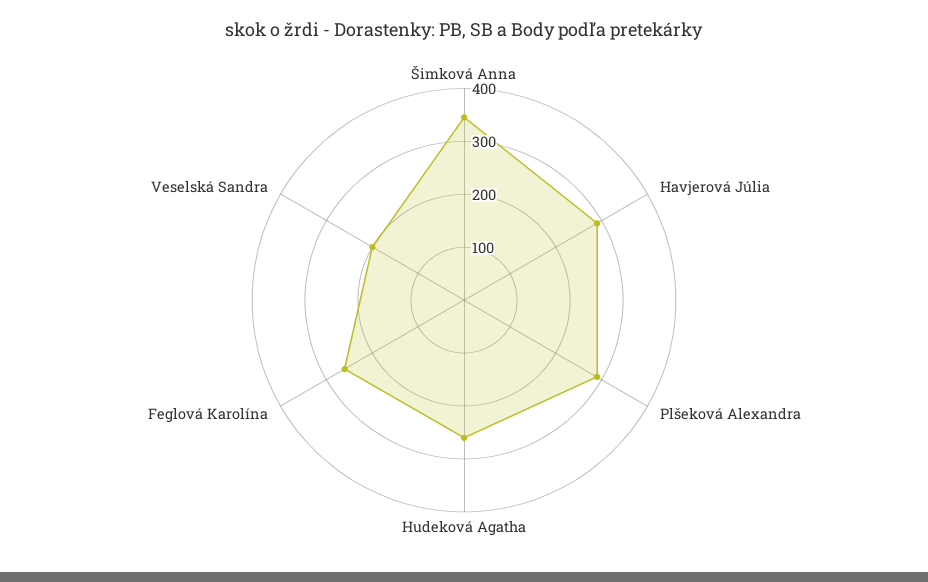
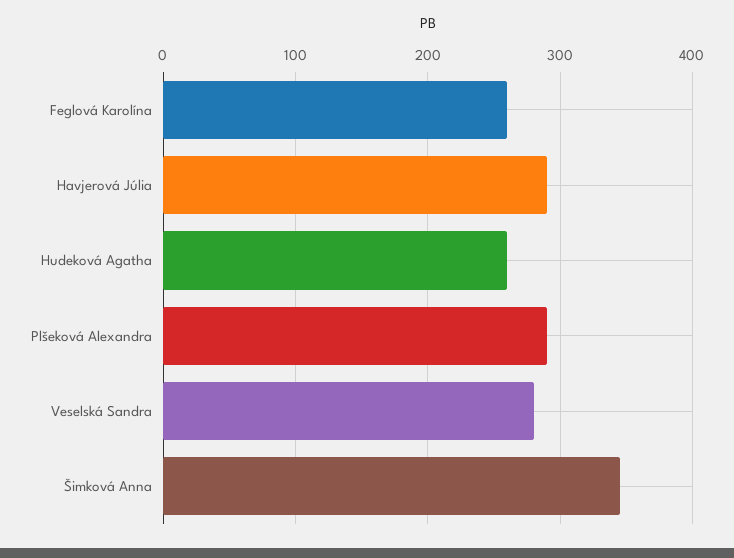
  {
    "Šimková Anna": 350,
    "Havjerová Júlia": 290,
    "Plšeková Alexandra": 290,
    "Hudeková Agatha": 260,
    "Feglová Karolína": 260,
-   "Veselská Sandra": 200
+   "Veselská Sandra": 280
  }

